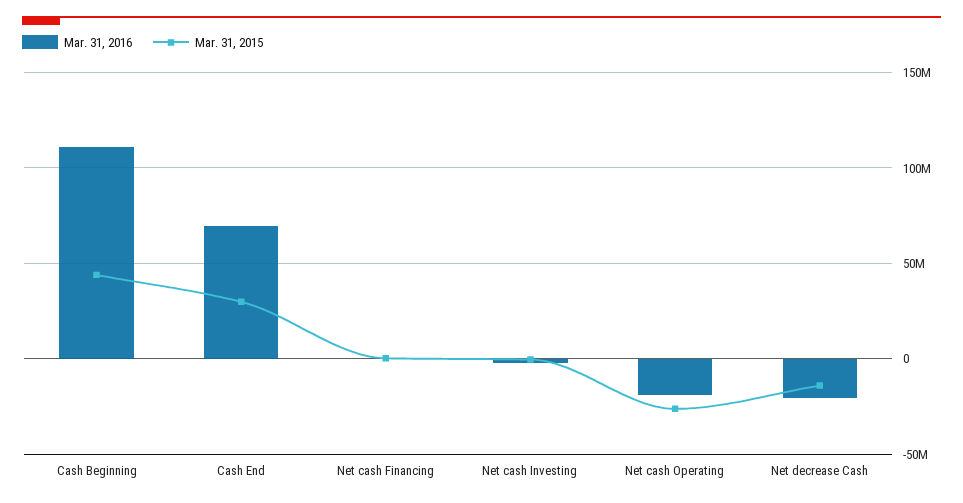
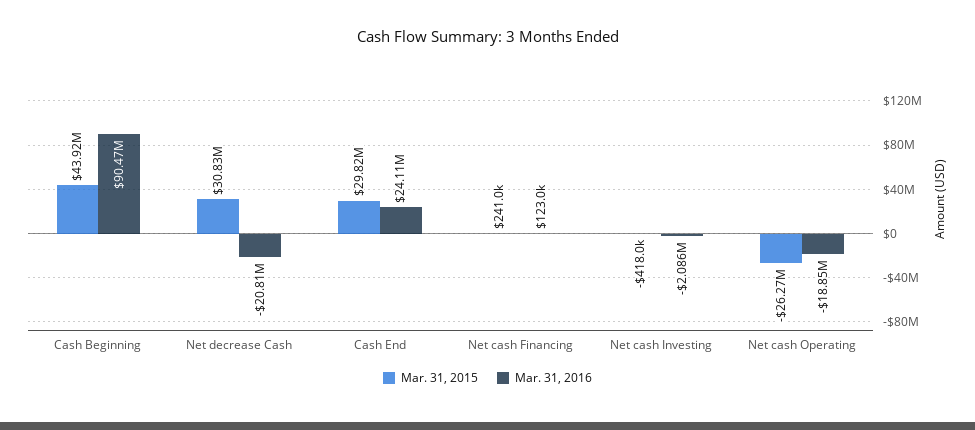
  {
    "Mar. 31, 2016": {
-     "Cash Beginning": 110000000,
+     "Cash Beginning": 90470000,
-     "Cash End": 70000000,
+     "Cash End": 24110000,
      "Net cash Financing": 123000,
      "Net cash Investing": -2086000,
      "Net cash Operating": -18850000,
      "Net decrease Cash": -20810000
    },
    "Mar. 31, 2015": {
      "Cash Beginning": 43920000,
      "Cash End": 29820000,
      "Net cash Financing": 241000,
      "Net cash Investing": -418000,
      "Net cash Operating": -26270000,
-     "Net decrease Cash": -15000000
+     "Net decrease Cash": 30830000
    }
  }

